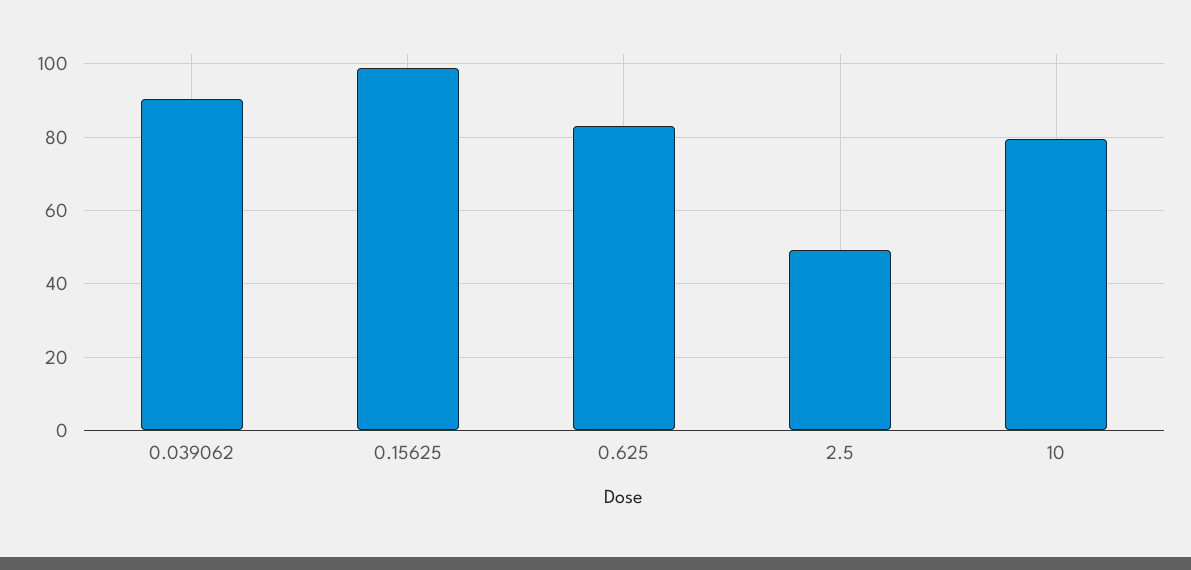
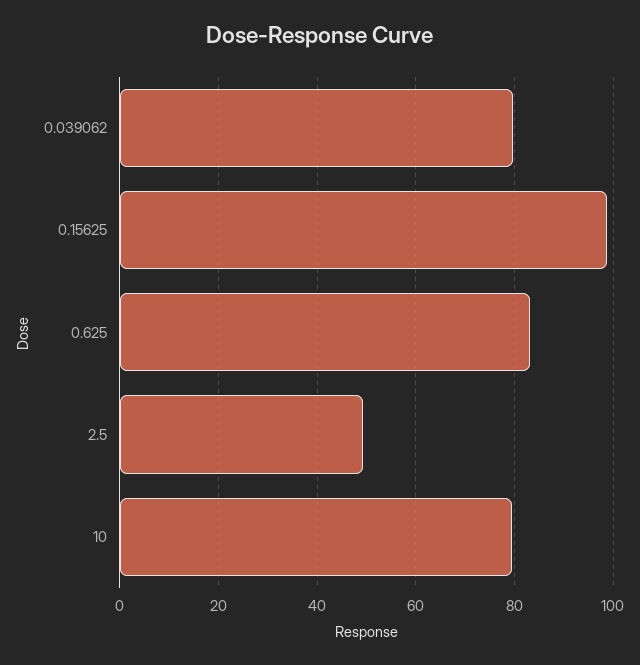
  {
-   "0.039062": 90,
+   "0.039062": 80,
    "0.15625": 98,
    "0.625": 84,
    "2.5": 50,
    "10": 80
  }

